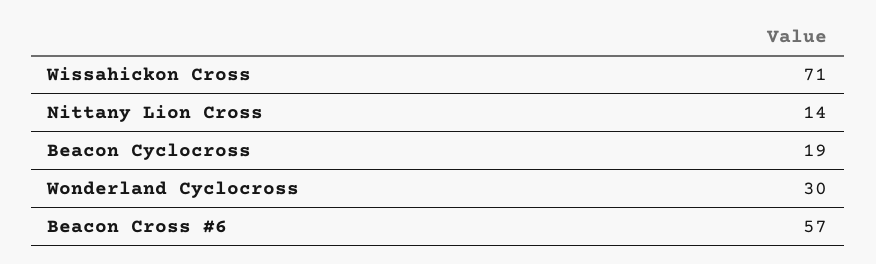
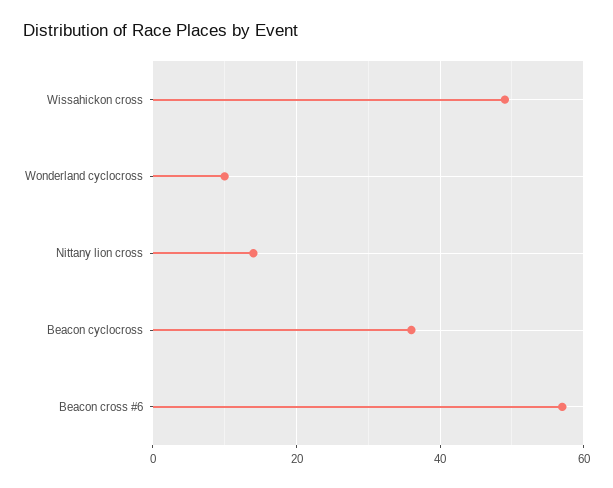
  {
-   "Wissahickon Cross": 71,
+   "Wissahickon Cross": 50,
    "Nittany Lion Cross": 14,
-   "Beacon Cyclocross": 19,
+   "Beacon Cyclocross": 35,
-   "Wonderland Cyclocross": 30,
+   "Wonderland Cyclocross": 10,
    "Beacon Cross #6": 57
  }

